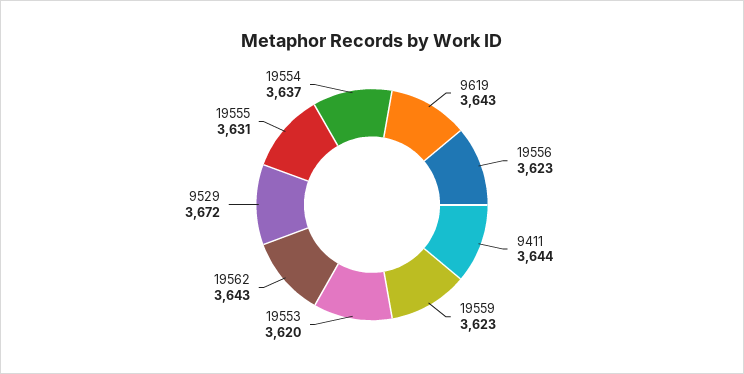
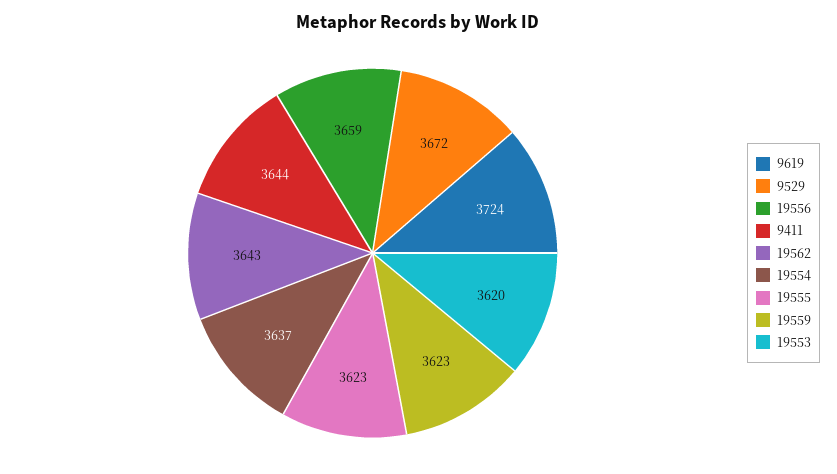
  {
-   "9619": 3643,
+   "9619": 3724,
-   "19556": 3623,
+   "19556": 3659,
    "9411": 3644,
    "19559": 3623,
    "19553": 3620,
    "19562": 3643,
    "9529": 3672,
-   "19555": 3631,
+   "19555": 3623,
    "19554": 3637
  }

